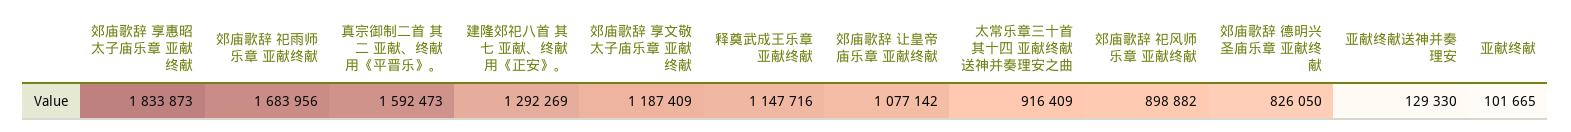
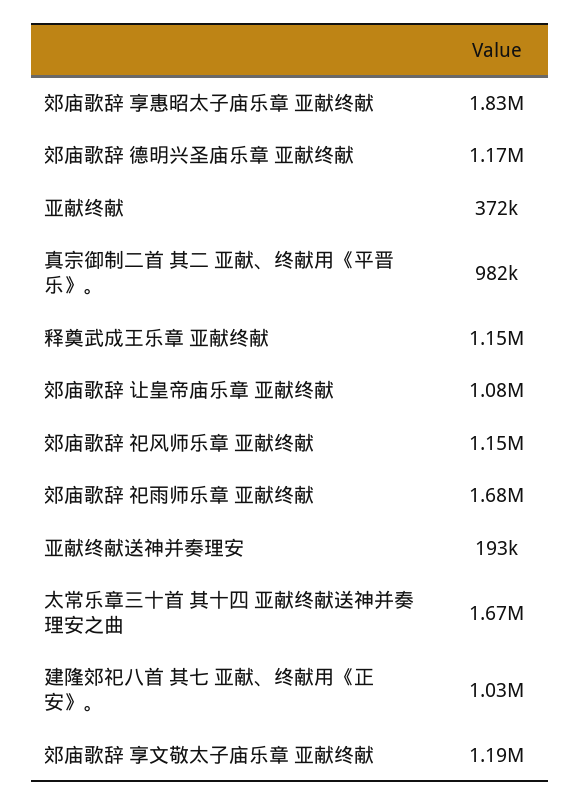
  {
    "郊庙歌辞 享惠昭太子庙乐章 亚献终献": 1833873,
    "郊庙歌辞 祀雨师乐章 亚献终献": 1683956,
-   "真宗御制二首 其二 亚献、终献用《平晋乐》。": 1592473,
+   "真宗御制二首 其二 亚献、终献用《平晋乐》。": 982000,
-   "建隆郊祀八首 其七 亚献、终献用《正安》。": 1292269,
+   "建隆郊祀八首 其七 亚献、终献用《正安》。": 1030000,
    "郊庙歌辞 享文敬太子庙乐章 亚献终献": 1187409,
    "释奠武成王乐章 亚献终献": 1147716,
    "郊庙歌辞 让皇帝庙乐章 亚献终献": 1077142,
-   "太常乐章三十首 其十四 亚献终献送神并奏理安之曲": 916409,
+   "太常乐章三十首 其十四 亚献终献送神并奏理安之曲": 1670000,
-   "郊庙歌辞 祀风师乐章 亚献终献": 898882,
+   "郊庙歌辞 祀风师乐章 亚献终献": 1150000,
-   "郊庙歌辞 德明兴圣庙乐章 亚献终献": 826050,
+   "郊庙歌辞 德明兴圣庙乐章 亚献终献": 1170000,
-   "亚献终献送神并奏理安": 129330,
+   "亚献终献送神并奏理安": 193000,
-   "亚献终献": 101665
+   "亚献终献": 372000
  }

